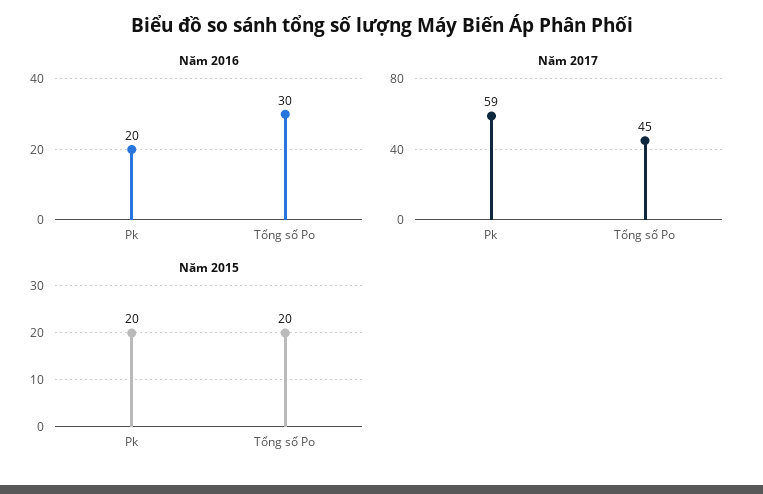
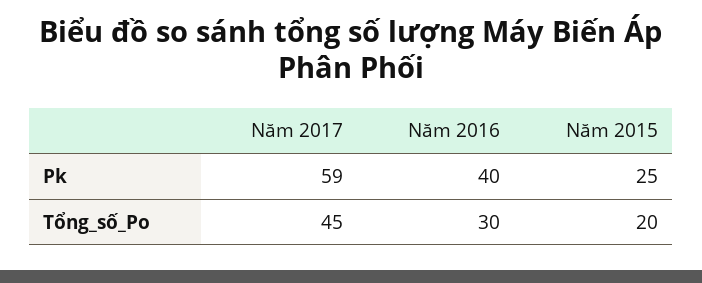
  {
    "Năm 2016": {
-     "Pk": 20,
+     "Pk": 40,
      "Tổng số Po": 30
    },
    "Năm 2017": {
      "Pk": 59,
      "Tổng số Po": 45
    },
    "Năm 2015": {
-     "Pk": 20,
+     "Pk": 25,
      "Tổng số Po": 20
    }
  }

